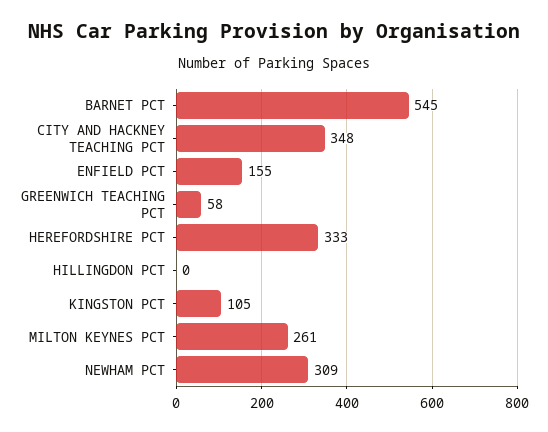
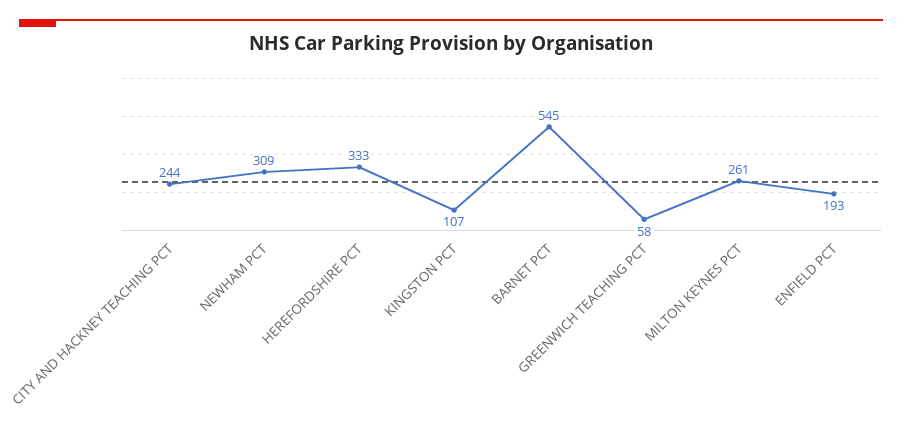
  {
    "BARNET PCT": 545,
-   "CITY AND HACKNEY TEACHING PCT": 348,
+   "CITY AND HACKNEY TEACHING PCT": 244,
-   "ENFIELD PCT": 155,
+   "ENFIELD PCT": 193,
    "GREENWICH TEACHING PCT": 58,
    "HEREFORDSHIRE PCT": 333,
-   "HILLINGDON PCT": 0,
-   "KINGSTON PCT": 105,
+   "KINGSTON PCT": 107,
    "MILTON KEYNES PCT": 261,
    "NEWHAM PCT": 309
  }

